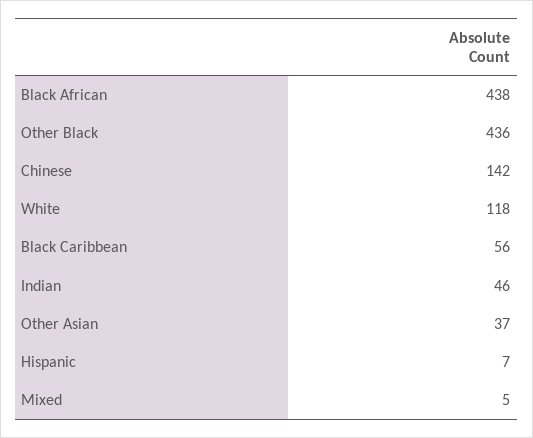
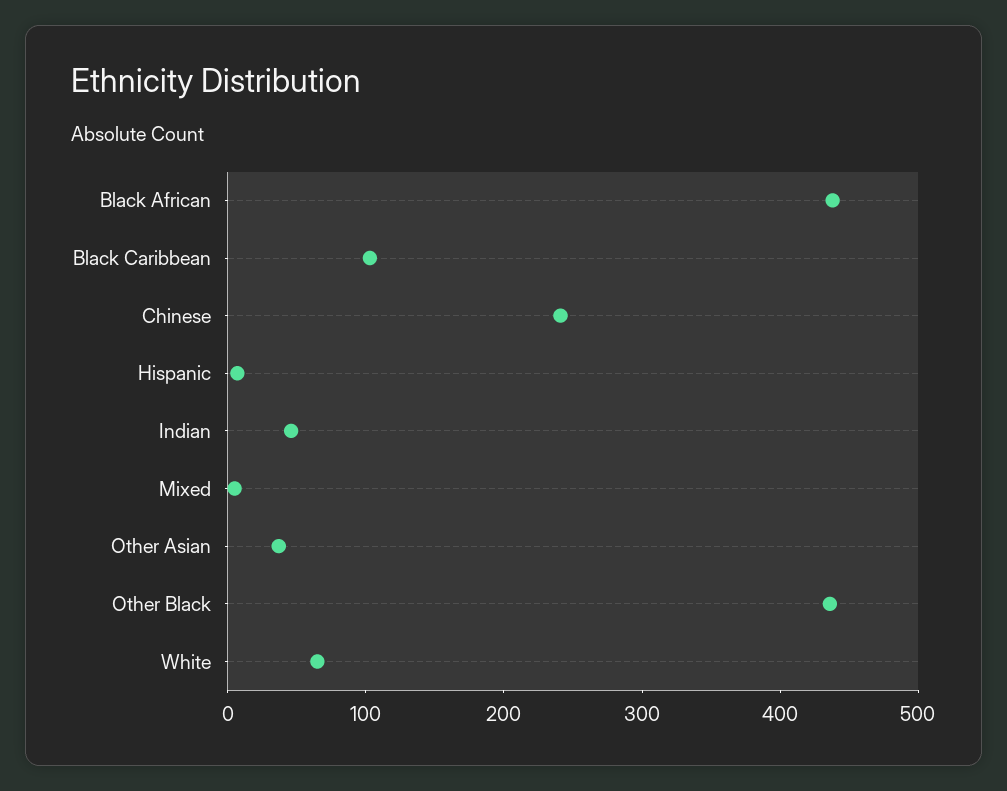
  {
    "Black African": 438,
    "Other Black": 436,
-   "Chinese": 142,
+   "Chinese": 240,
-   "White": 118,
+   "White": 60,
-   "Black Caribbean": 56,
+   "Black Caribbean": 100,
    "Indian": 46,
    "Other Asian": 37,
    "Hispanic": 7,
    "Mixed": 5
  }

